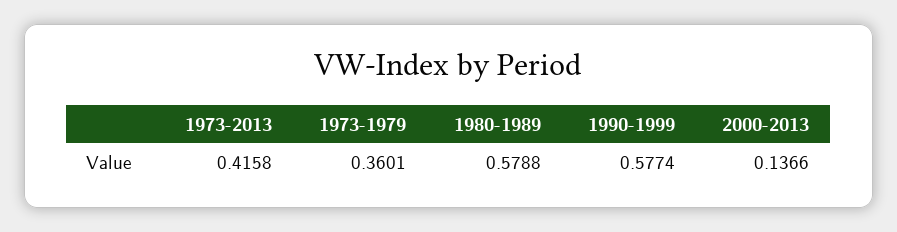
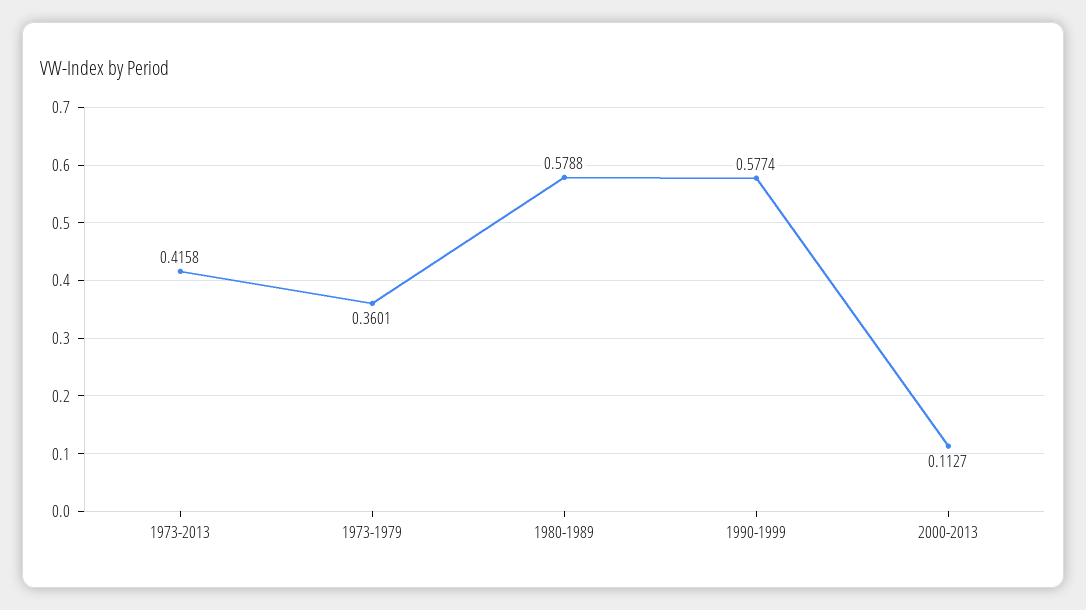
  {
    "1973-2013": 0.4158,
    "1973-1979": 0.3601,
    "1980-1989": 0.5788,
    "1990-1999": 0.5774,
-   "2000-2013": 0.1366
+   "2000-2013": 0.1127
  }

